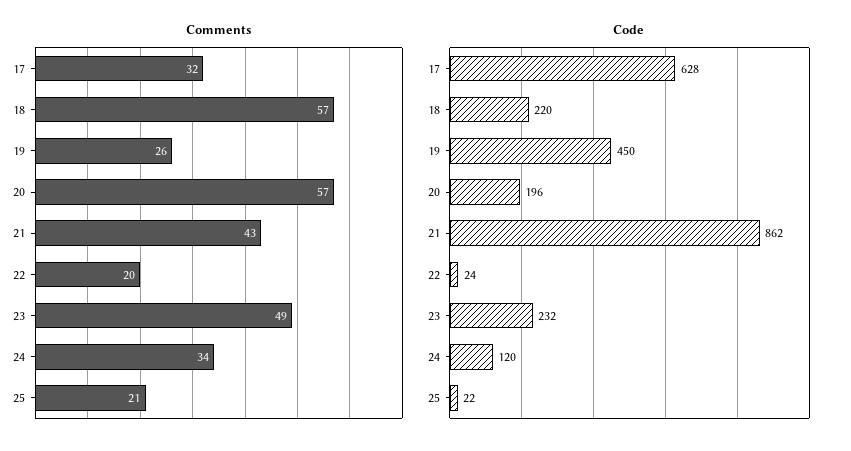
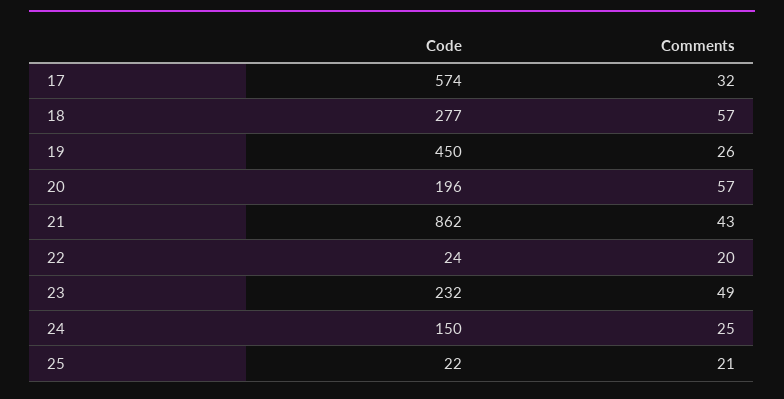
  {
    "Comments": {
      "17": 32,
      "18": 57,
      "19": 26,
      "20": 57,
      "21": 43,
      "22": 20,
      "23": 49,
-     "24": 34,
+     "24": 25,
      "25": 21
    },
    "Code": {
-     "17": 628,
+     "17": 574,
-     "18": 220,
+     "18": 277,
      "19": 450,
      "20": 196,
      "21": 862,
      "22": 24,
      "23": 232,
-     "24": 120,
+     "24": 150,
      "25": 22
    }
  }

